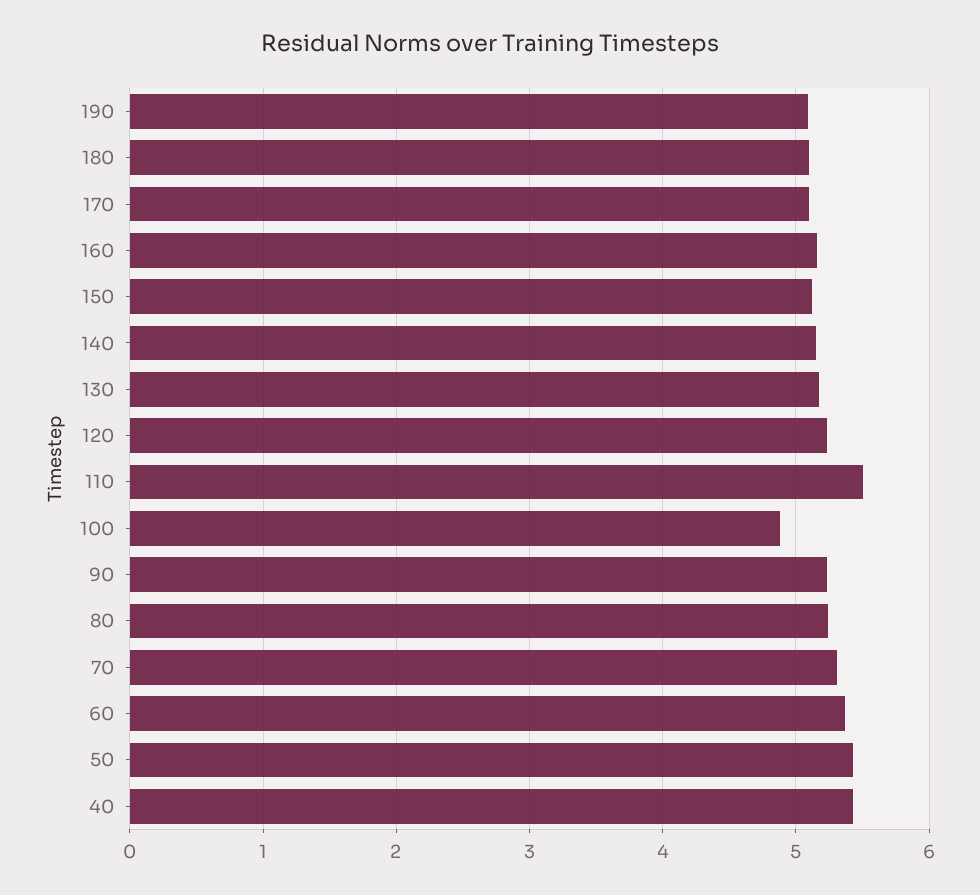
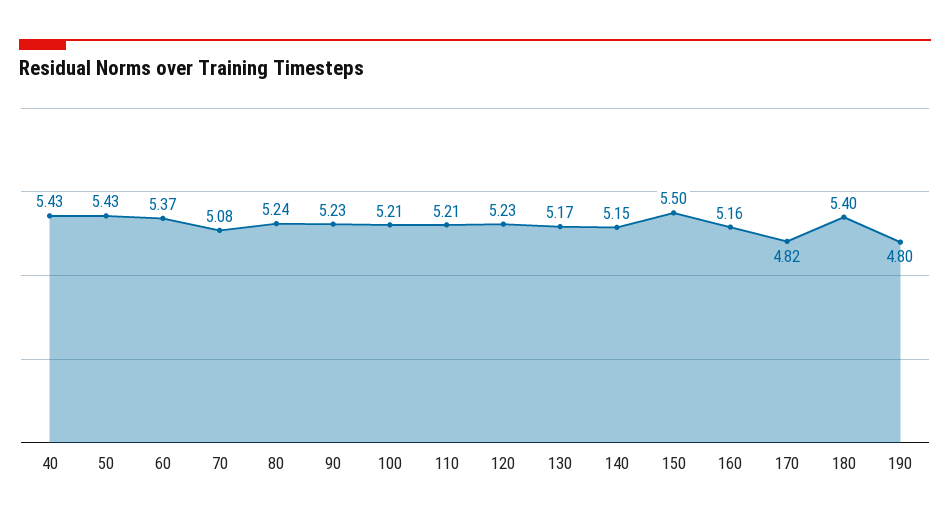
  {
-   "190": 5.1,
+   "190": 4.8,
-   "180": 5.1,
+   "180": 5.4,
-   "170": 5.1,
+   "170": 4.82,
    "160": 5.16,
-   "150": 5.1,
+   "150": 5.5,
    "140": 5.15,
    "130": 5.17,
    "120": 5.23,
-   "110": 5.5,
+   "110": 5.21,
-   "100": 4.9,
+   "100": 5.21,
    "90": 5.23,
    "80": 5.24,
-   "70": 5.3,
+   "70": 5.08,
    "60": 5.37,
    "50": 5.43,
    "40": 5.43
  }

